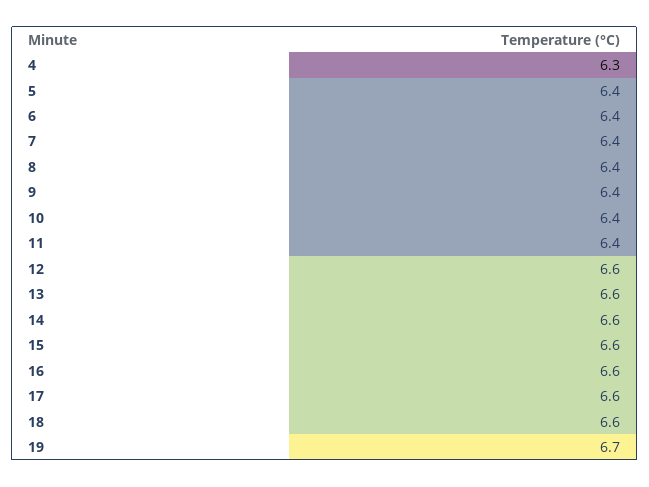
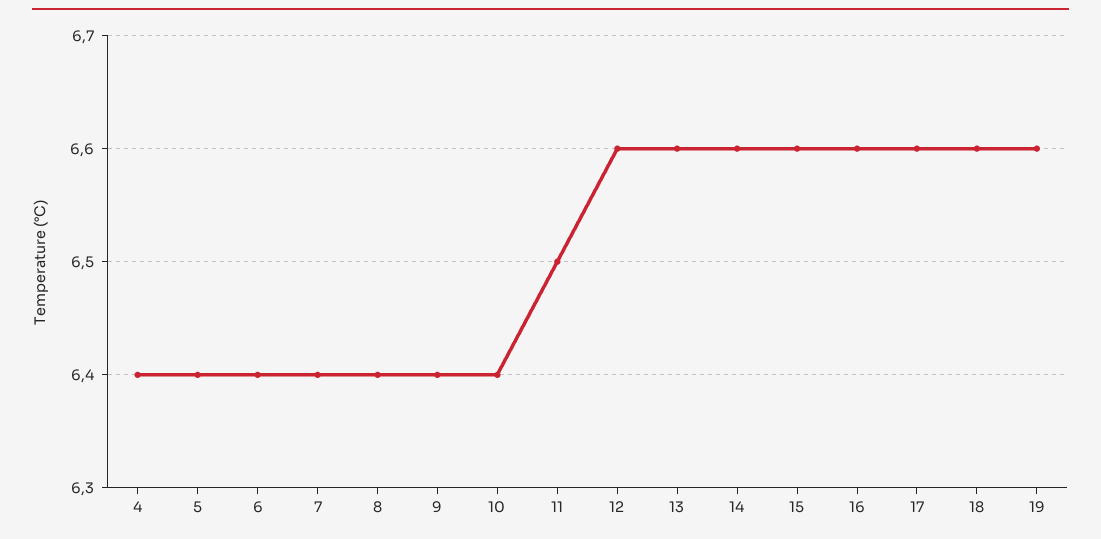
  {
-   "4": 6.3,
+   "4": 6.4,
    "5": 6.4,
    "6": 6.4,
    "7": 6.4,
    "8": 6.4,
    "9": 6.4,
    "10": 6.4,
-   "11": 6.4,
+   "11": 6.5,
    "12": 6.6,
    "13": 6.6,
    "14": 6.6,
    "15": 6.6,
    "16": 6.6,
    "17": 6.6,
    "18": 6.6,
-   "19": 6.7
+   "19": 6.6
  }

